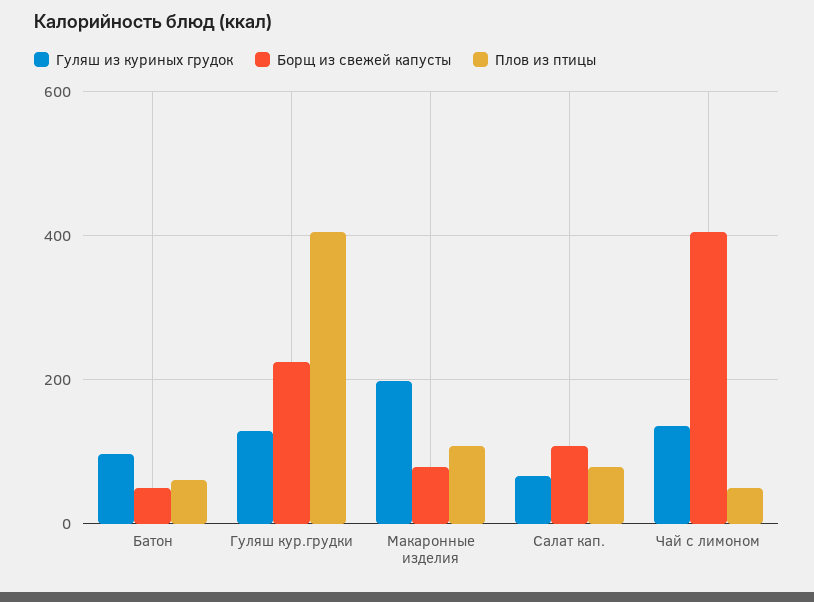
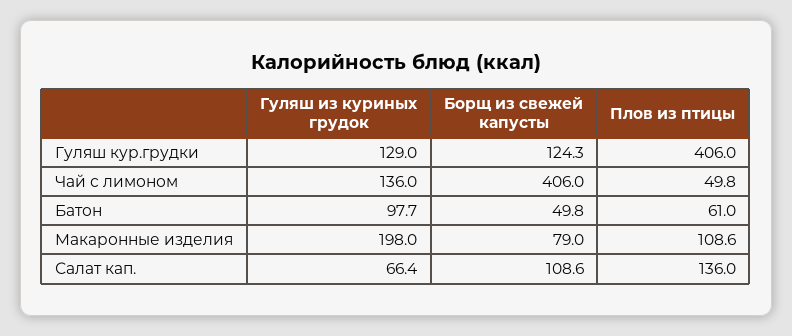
  {
    "Гуляш из куриных грудок": {
      "Батон": 97.7,
      "Гуляш кур.грудки": 129,
      "Макаронные изделия": 198,
      "Салат кап.": 66.4,
      "Чай с лимоном": 136
    },
    "Борщ из свежей капусты": {
      "Батон": 49.8,
-     "Гуляш кур.грудки": 220,
+     "Гуляш кур.грудки": 124.3,
      "Макаронные изделия": 79,
      "Салат кап.": 108.6,
      "Чай с лимоном": 406
    },
    "Плов из птицы": {
      "Батон": 61,
      "Гуляш кур.грудки": 406,
      "Макаронные изделия": 108.6,
-     "Салат кап.": 80,
+     "Салат кап.": 136,
      "Чай с лимоном": 49.8
    }
  }

